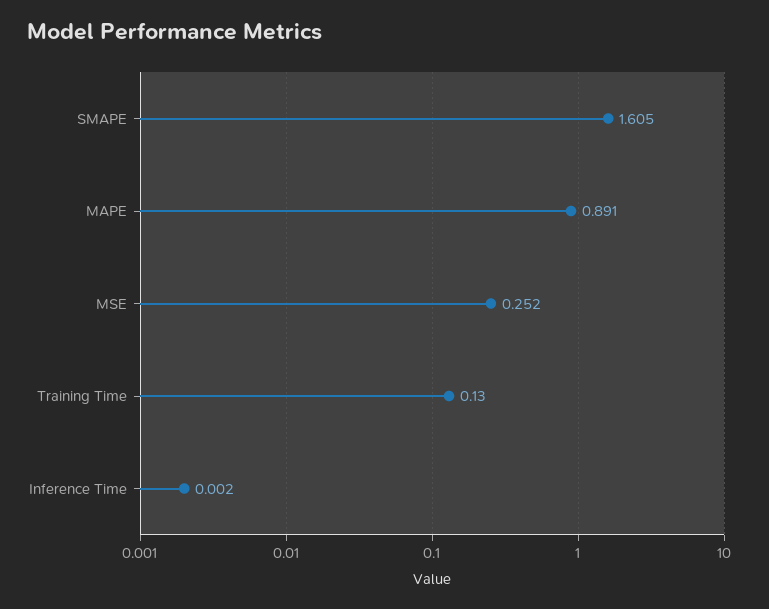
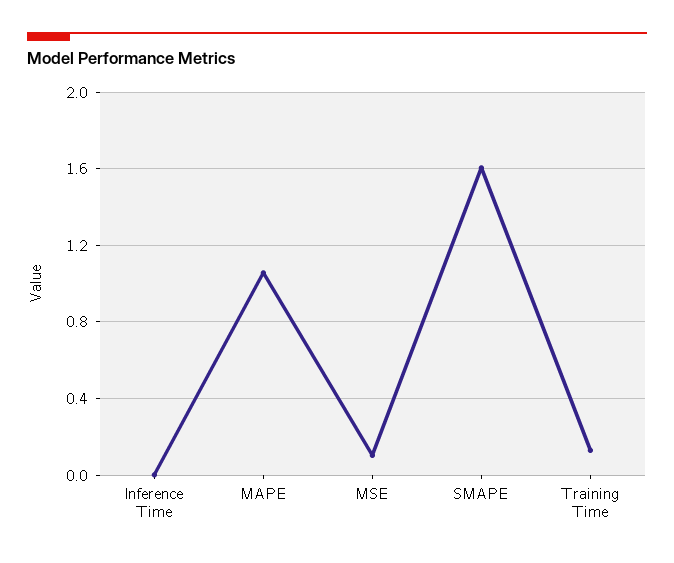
  {
    "SMAPE": 1.605,
-   "MAPE": 0.891,
+   "MAPE": 1.05,
-   "MSE": 0.252,
+   "MSE": 0.1,
    "Training Time": 0.13,
    "Inference Time": 0.002
  }

